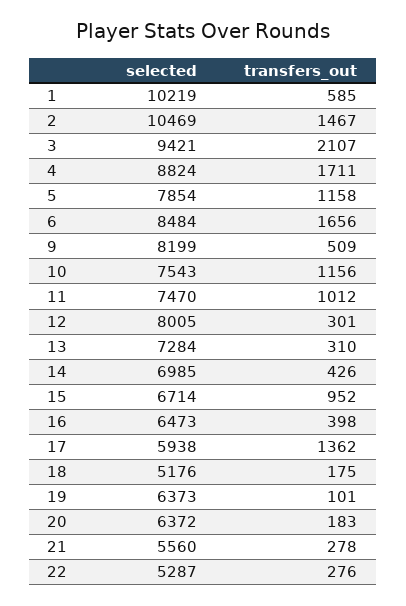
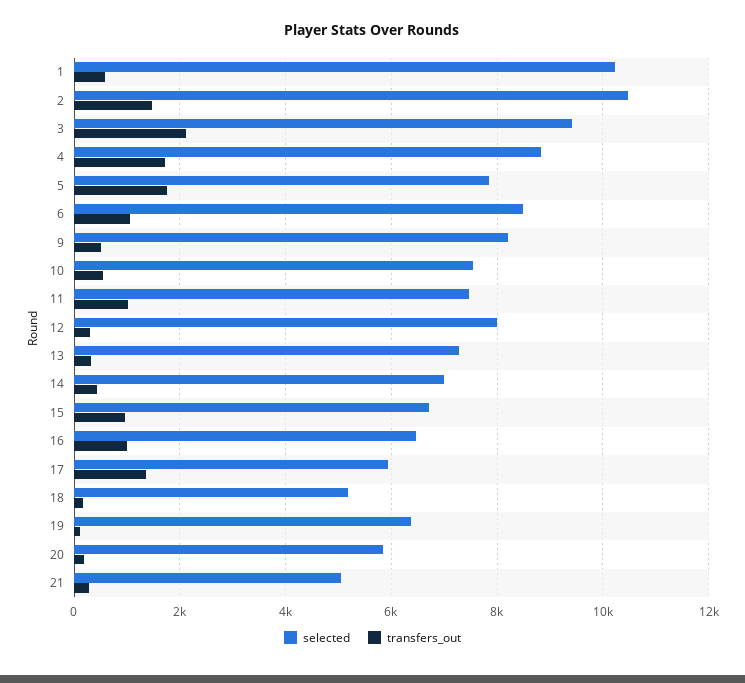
  {
    "selected": {
      "1": 10219,
      "2": 10469,
      "3": 9421,
      "4": 8824,
      "5": 7854,
      "6": 8484,
      "9": 8199,
      "10": 7543,
      "11": 7470,
      "12": 8005,
      "13": 7284,
      "14": 6985,
      "15": 6714,
      "16": 6473,
      "17": 5938,
      "18": 5176,
      "19": 6373,
-     "20": 6372,
+     "20": 5800,
-     "21": 5560,
+     "21": 5000
-     "22": 5287
    },
    "transfers_out": {
      "1": 585,
      "2": 1467,
      "3": 2107,
      "4": 1711,
-     "5": 1158,
+     "5": 1800,
-     "6": 1656,
+     "6": 1000,
      "9": 509,
-     "10": 1156,
+     "10": 600,
      "11": 1012,
      "12": 301,
      "13": 310,
      "14": 426,
      "15": 952,
-     "16": 398,
+     "16": 1000,
      "17": 1362,
      "18": 175,
      "19": 101,
      "20": 183,
-     "21": 278,
+     "21": 278
-     "22": 276
    }
  }

